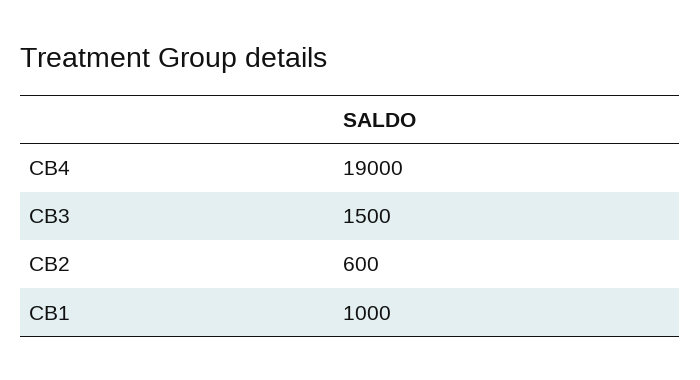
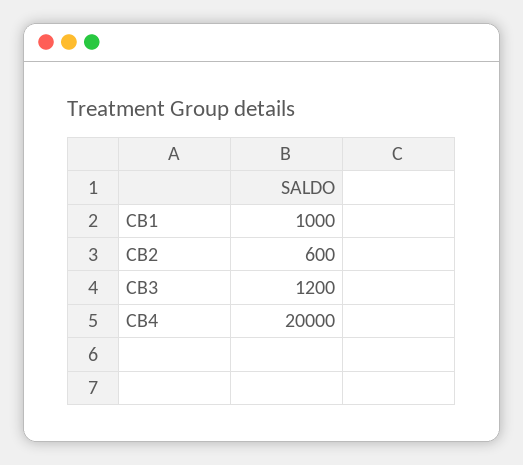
  {
-   "CB4": 19000,
+   "CB4": 20000,
-   "CB3": 1500,
+   "CB3": 1200,
    "CB2": 600,
    "CB1": 1000
  }

